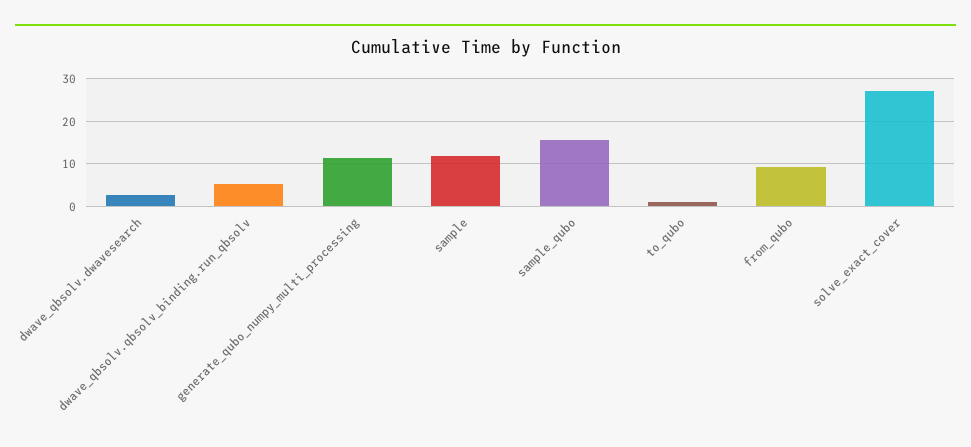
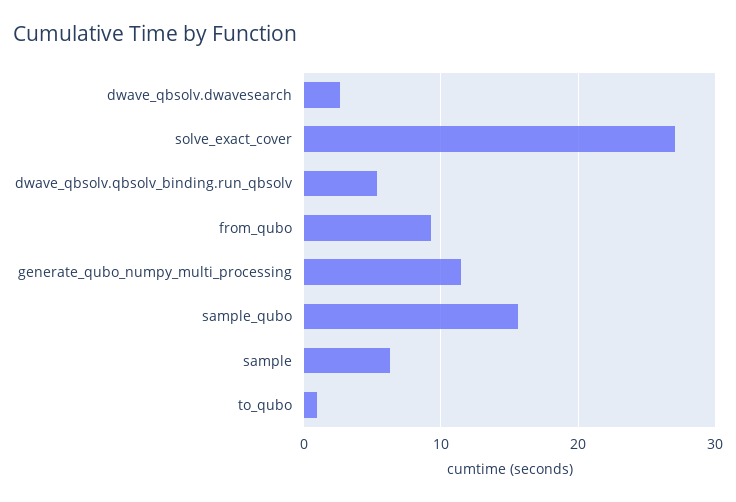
  {
    "dwave_qbsolv.dwavesearch": 3,
    "dwave_qbsolv.qbsolv_binding.run_qbsolv": 5,
    "generate_qubo_numpy_multi_processing": 11,
-   "sample": 12,
+   "sample": 6,
    "sample_qubo": 16,
    "to_qubo": 1,
    "from_qubo": 9,
    "solve_exact_cover": 27
  }

